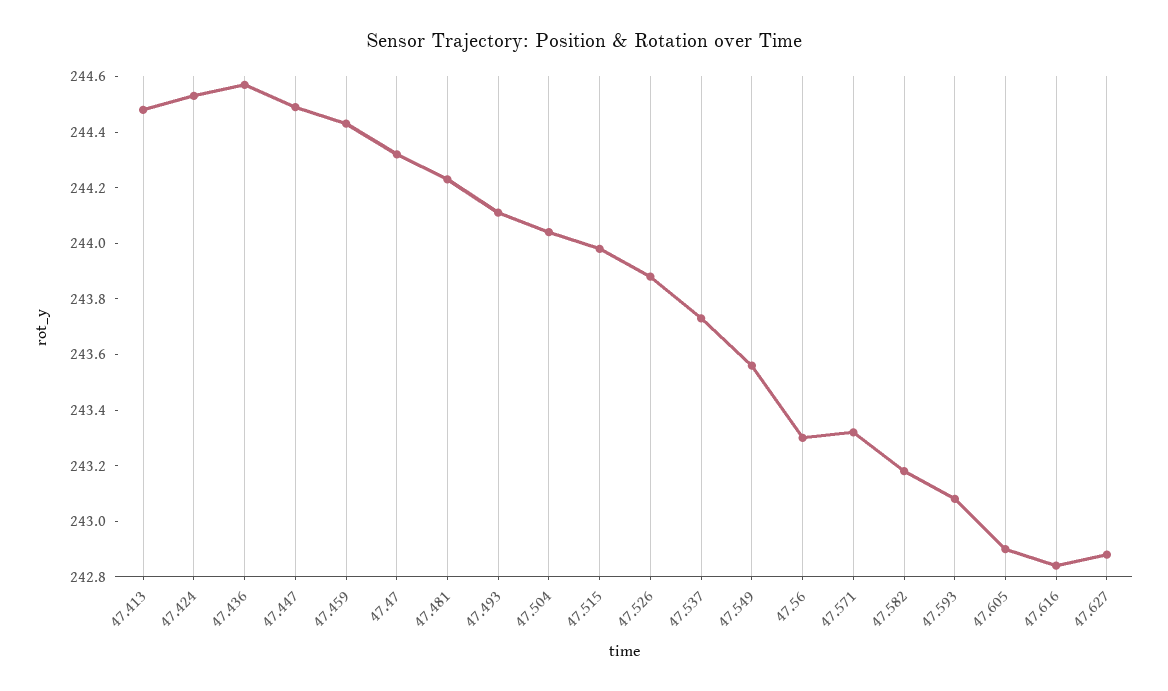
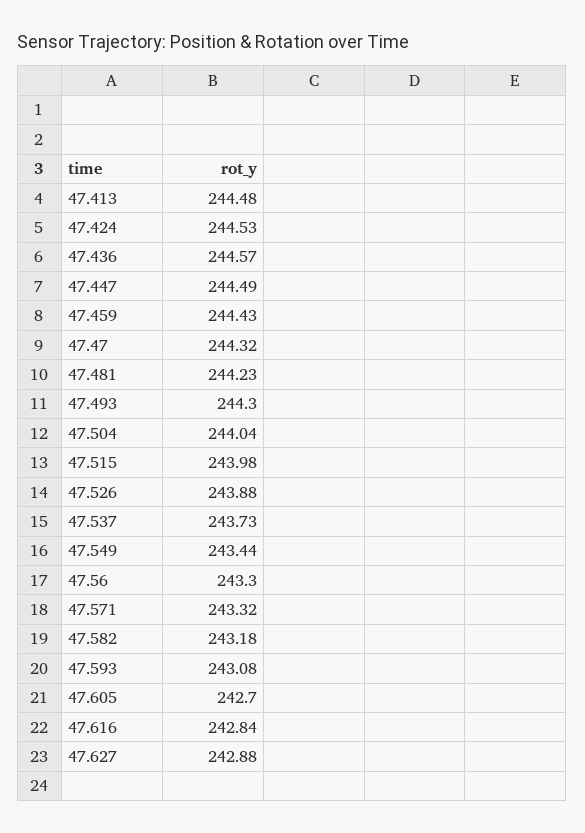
  {
    "47.413": 244.48,
    "47.424": 244.53,
    "47.436": 244.57,
    "47.447": 244.49,
    "47.459": 244.43,
    "47.47": 244.32,
    "47.481": 244.23,
-   "47.493": 244.1,
+   "47.493": 244.3,
    "47.504": 244.04,
    "47.515": 243.98,
    "47.526": 243.88,
    "47.537": 243.73,
-   "47.549": 243.55,
+   "47.549": 243.44,
    "47.56": 243.3,
    "47.571": 243.32,
    "47.582": 243.18,
    "47.593": 243.08,
-   "47.605": 242.9,
+   "47.605": 242.7,
    "47.616": 242.84,
    "47.627": 242.88
  }

